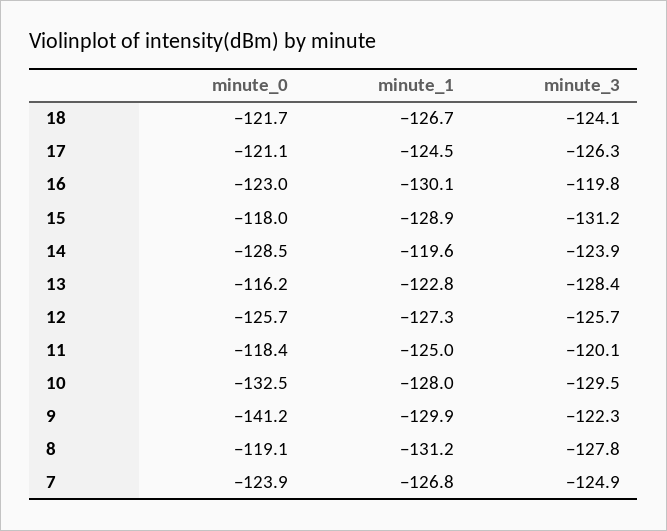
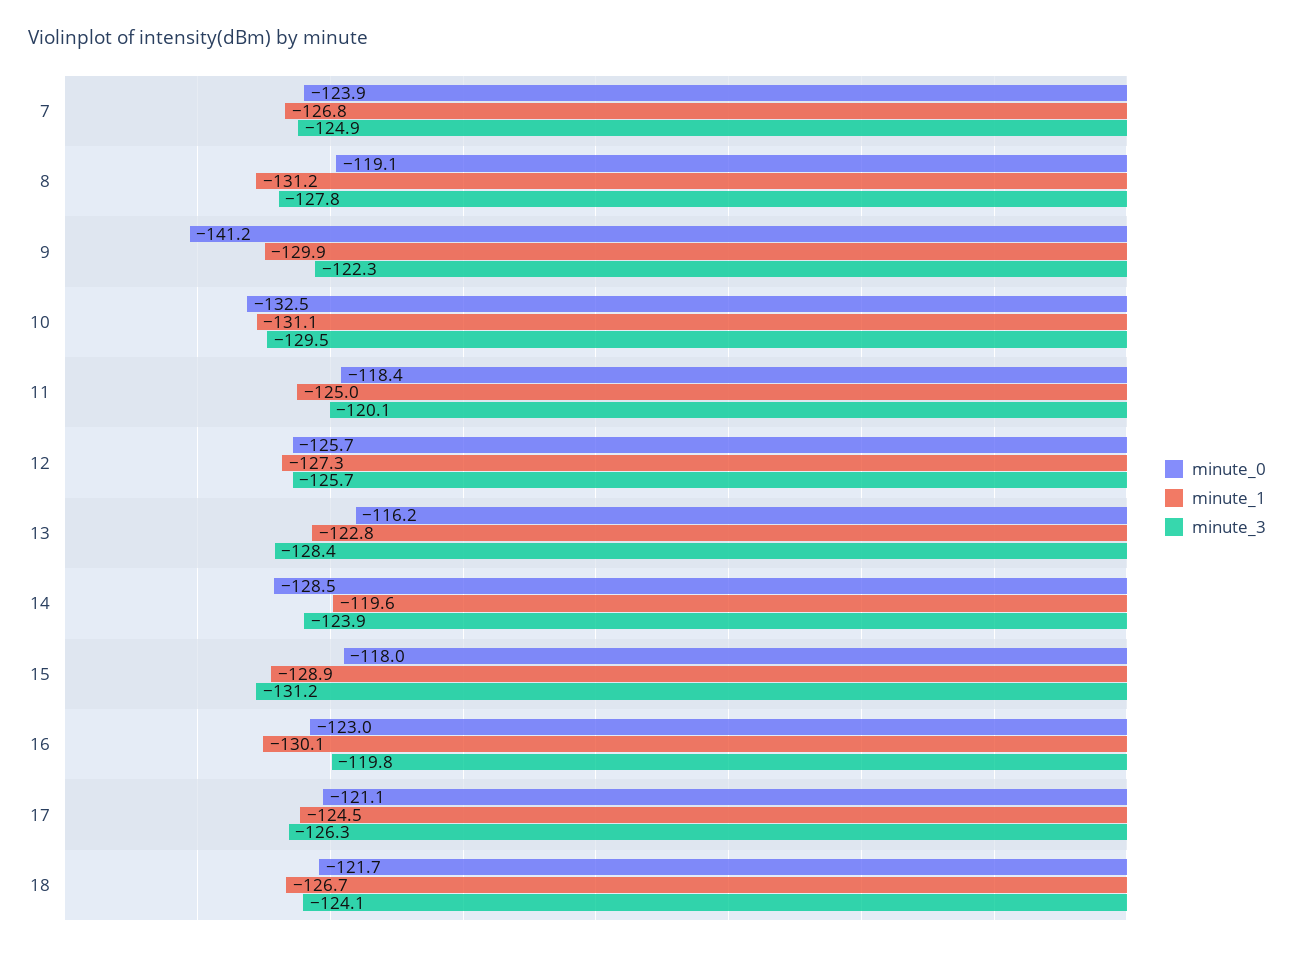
  {
    "minute_0": {
      "18": -121.7,
      "17": -121.1,
      "16": -123,
      "15": -118,
      "14": -128.5,
      "13": -116.2,
      "12": -125.7,
      "11": -118.4,
      "10": -132.5,
      "9": -141.2,
      "8": -119.1,
      "7": -123.9
    },
    "minute_1": {
      "18": -126.7,
      "17": -124.5,
      "16": -130.1,
      "15": -128.9,
      "14": -119.6,
      "13": -122.8,
      "12": -127.3,
      "11": -125,
-     "10": -128,
+     "10": -131.1,
      "9": -129.9,
      "8": -131.2,
      "7": -126.8
    },
    "minute_3": {
      "18": -124.1,
      "17": -126.3,
      "16": -119.8,
      "15": -131.2,
      "14": -123.9,
      "13": -128.4,
      "12": -125.7,
      "11": -120.1,
      "10": -129.5,
      "9": -122.3,
      "8": -127.8,
      "7": -124.9
    }
  }

